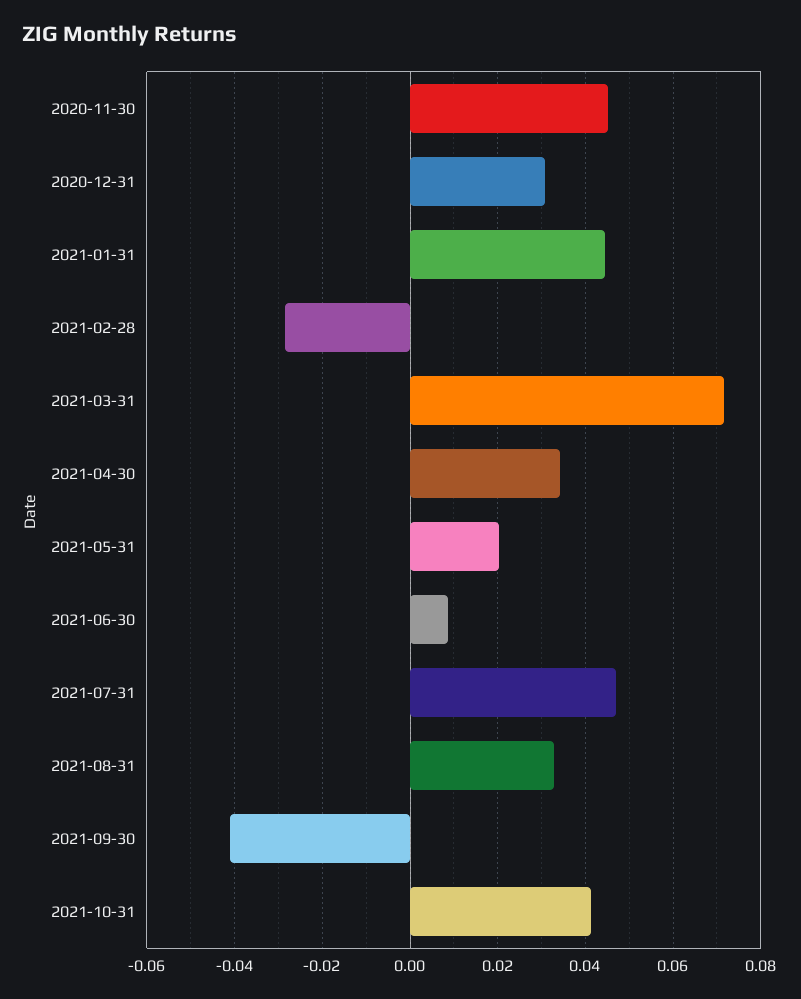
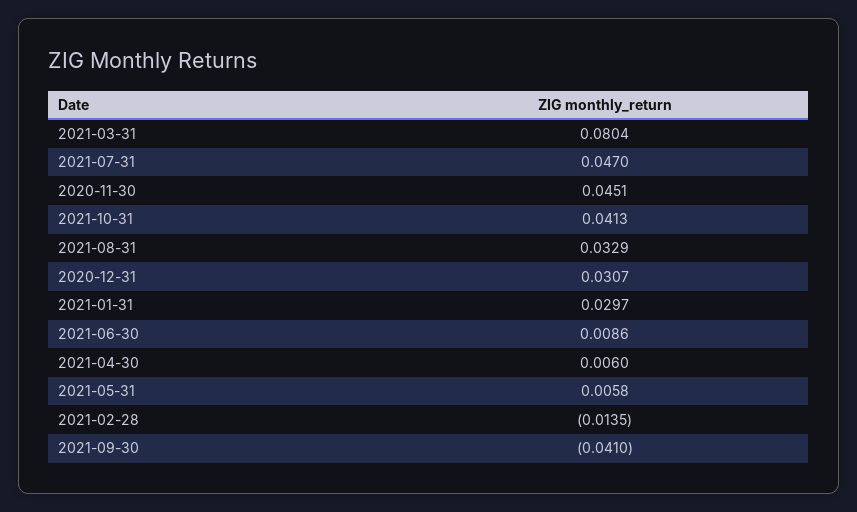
  {
    "2020-11-30": 0.0451,
    "2020-12-31": 0.0307,
-   "2021-01-31": 0.044,
+   "2021-01-31": 0.0297,
-   "2021-02-28": -0.028,
+   "2021-02-28": -0.0135,
-   "2021-03-31": 0.072,
+   "2021-03-31": 0.0804,
-   "2021-04-30": 0.034,
+   "2021-04-30": 0.006,
-   "2021-05-31": 0.02,
+   "2021-05-31": 0.0058,
    "2021-06-30": 0.0086,
    "2021-07-31": 0.047,
    "2021-08-31": 0.0329,
    "2021-09-30": -0.041,
    "2021-10-31": 0.0413
  }

